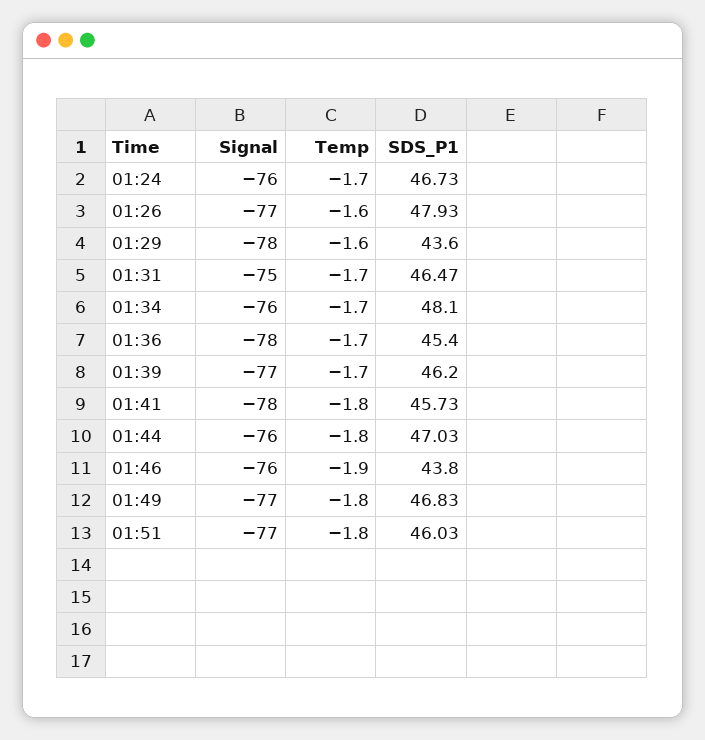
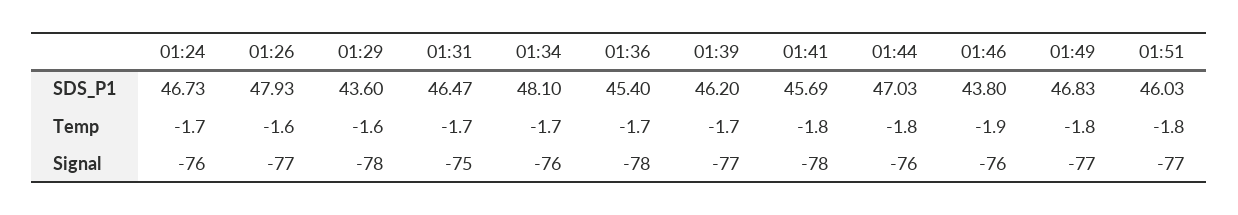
  {
    "Signal": {
      "01:24": -76,
      "01:26": -77,
      "01:29": -78,
      "01:31": -75,
      "01:34": -76,
      "01:36": -78,
      "01:39": -77,
      "01:41": -78,
      "01:44": -76,
      "01:46": -76,
      "01:49": -77,
      "01:51": -77
    },
    "Temp": {
      "01:24": -1.7,
      "01:26": -1.6,
      "01:29": -1.6,
      "01:31": -1.7,
      "01:34": -1.7,
      "01:36": -1.7,
      "01:39": -1.7,
      "01:41": -1.8,
      "01:44": -1.8,
      "01:46": -1.9,
      "01:49": -1.8,
      "01:51": -1.8
    },
    "SDS_P1": {
      "01:24": 46.73,
      "01:26": 47.93,
      "01:29": 43.6,
      "01:31": 46.47,
      "01:34": 48.1,
      "01:36": 45.4,
      "01:39": 46.2,
-     "01:41": 45.73,
+     "01:41": 45.69,
      "01:44": 47.03,
      "01:46": 43.8,
      "01:49": 46.83,
      "01:51": 46.03
    }
  }

